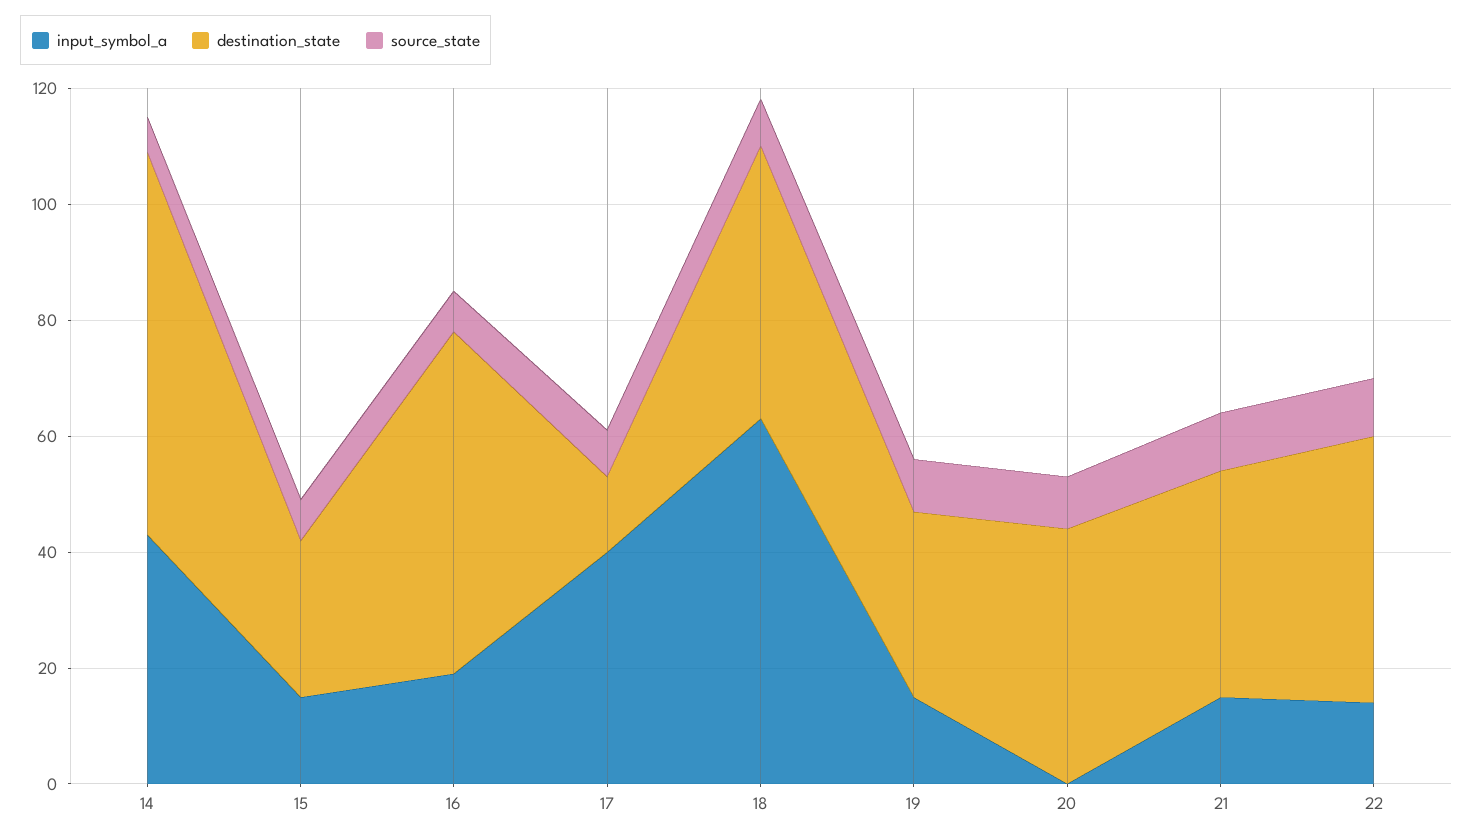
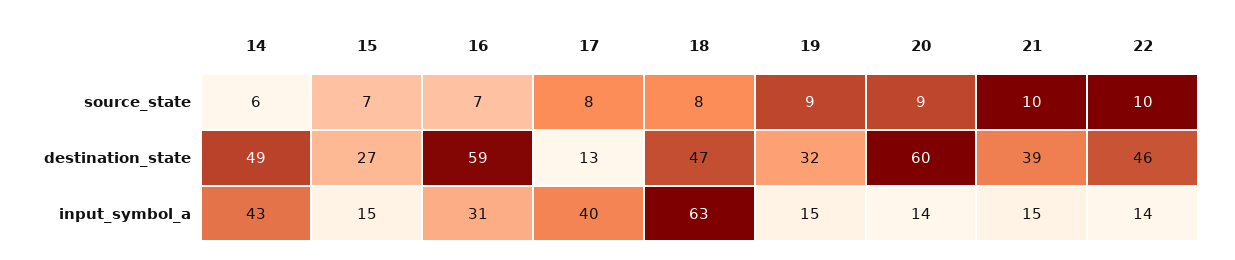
  {
    "input_symbol_a": {
      "14": 43,
      "15": 15,
-     "16": 20,
+     "16": 31,
      "17": 40,
      "18": 63,
      "19": 15,
-     "20": 0,
+     "20": 14,
      "21": 15,
      "22": 14
    },
    "destination_state": {
-     "14": 65,
+     "14": 49,
      "15": 27,
      "16": 59,
      "17": 13,
      "18": 47,
      "19": 32,
-     "20": 45,
+     "20": 60,
      "21": 39,
      "22": 46
    },
    "source_state": {
      "14": 6,
      "15": 7,
      "16": 7,
      "17": 8,
      "18": 8,
      "19": 9,
      "20": 9,
      "21": 10,
      "22": 10
    }
  }

